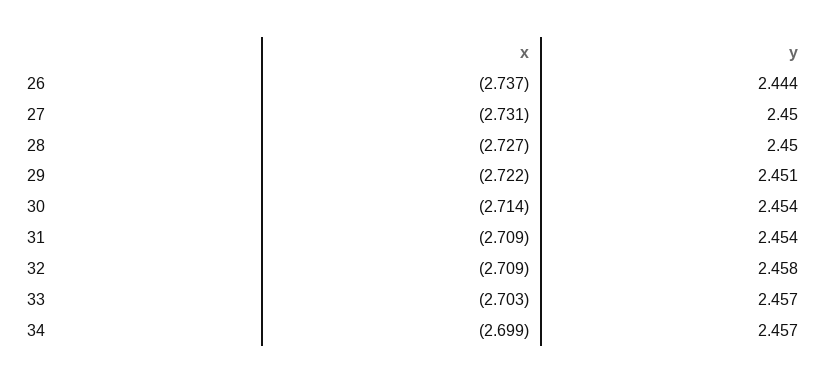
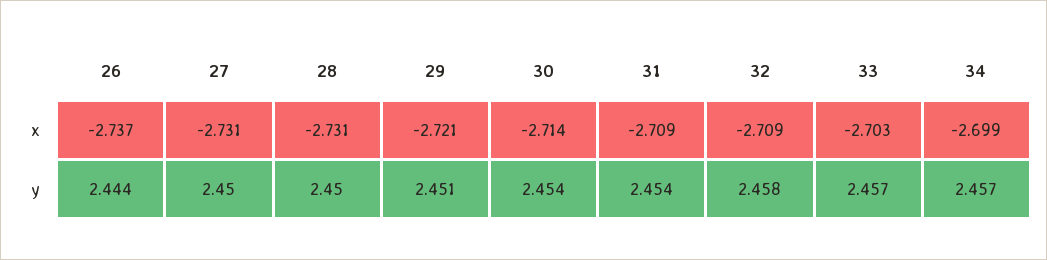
  {
    "x": {
      "26": -2.737,
      "27": -2.731,
-     "28": -2.727,
+     "28": -2.731,
-     "29": -2.722,
+     "29": -2.721,
      "30": -2.714,
      "31": -2.709,
      "32": -2.709,
      "33": -2.703,
      "34": -2.699
    },
    "y": {
      "26": 2.444,
      "27": 2.45,
      "28": 2.45,
      "29": 2.451,
      "30": 2.454,
      "31": 2.454,
      "32": 2.458,
      "33": 2.457,
      "34": 2.457
    }
  }

